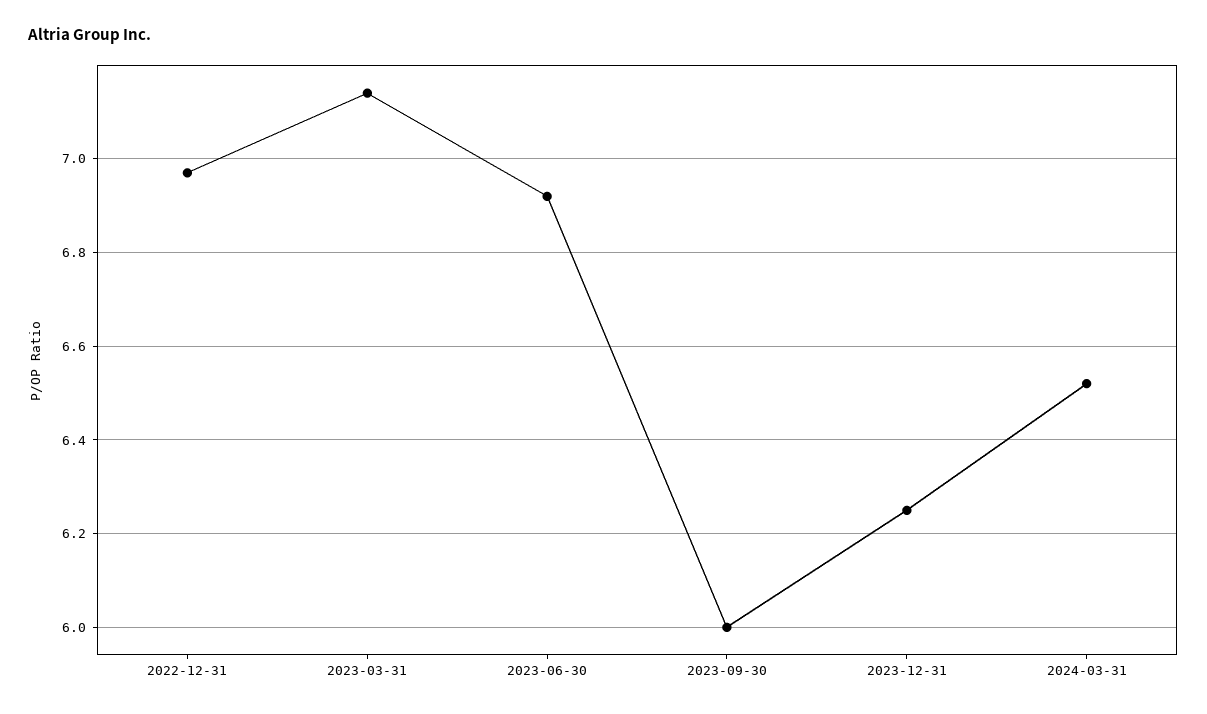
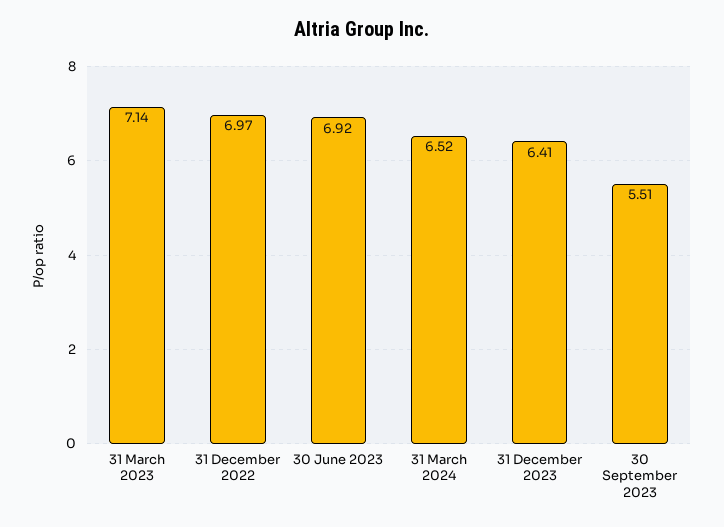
  {
    "2022-12-31": 6.97,
    "2023-03-31": 7.14,
    "2023-06-30": 6.92,
-   "2023-09-30": 6,
+   "2023-09-30": 5.51,
-   "2023-12-31": 6.25,
+   "2023-12-31": 6.41,
    "2024-03-31": 6.52
  }

